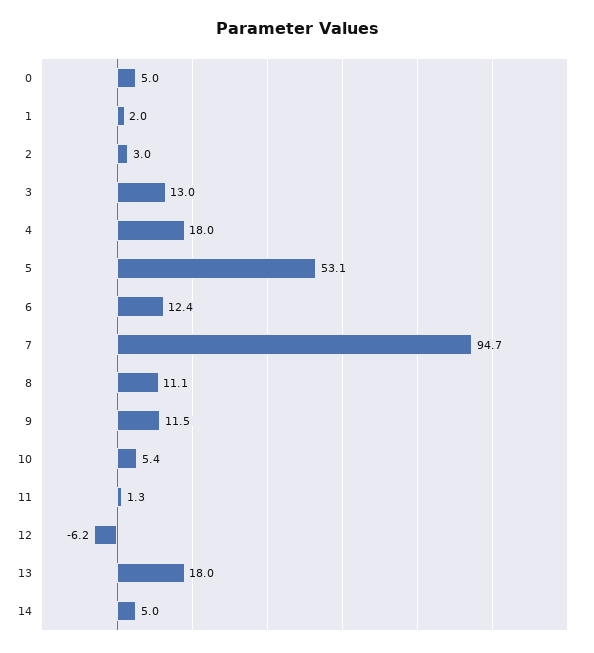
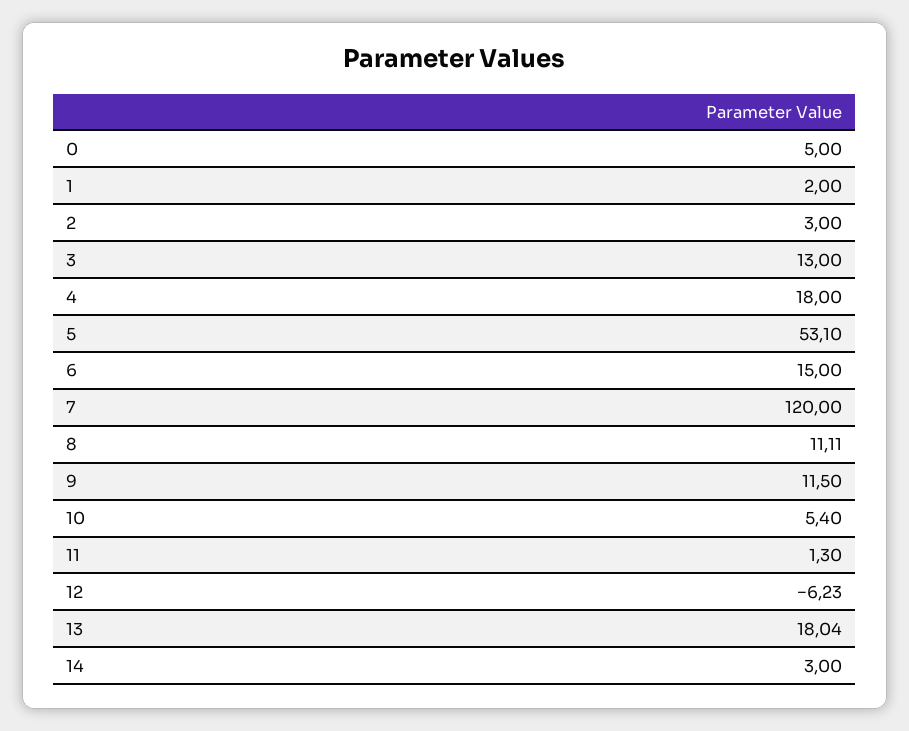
  {
    "0": 5,
    "1": 2,
    "2": 3,
    "3": 13,
    "4": 18,
    "5": 53.1,
-   "6": 12.4,
+   "6": 15,
-   "7": 94.7,
+   "7": 120,
    "8": 11.11,
    "9": 11.5,
    "10": 5.4,
    "11": 1.3,
    "12": -6.23,
    "13": 18.04,
-   "14": 5
+   "14": 3
  }

